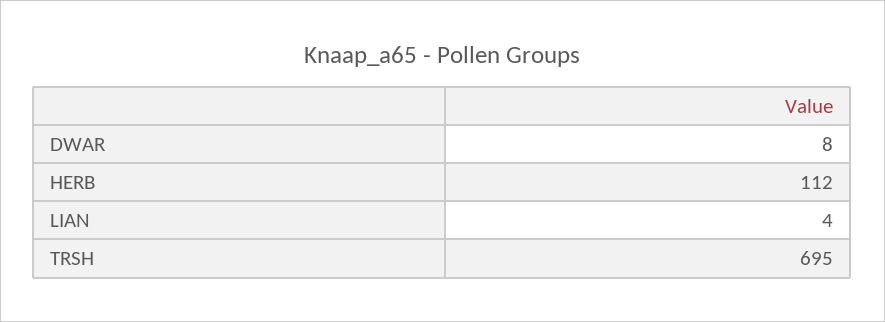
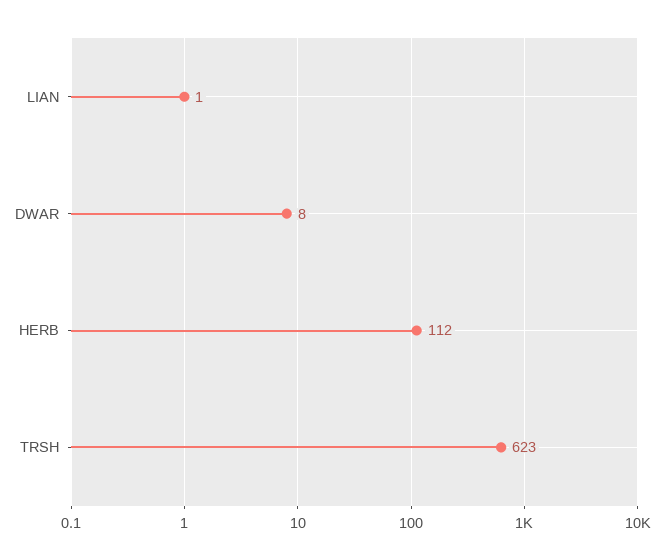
  {
    "DWAR": 8,
    "HERB": 112,
-   "LIAN": 4,
+   "LIAN": 1,
-   "TRSH": 695
+   "TRSH": 623
  }

